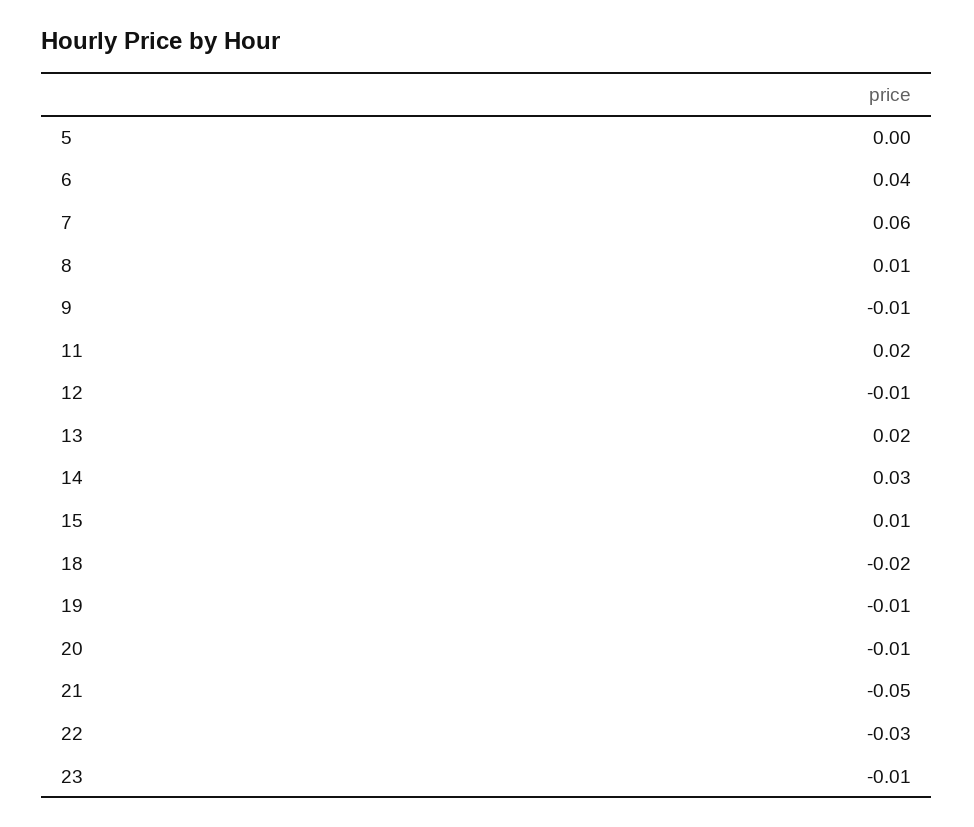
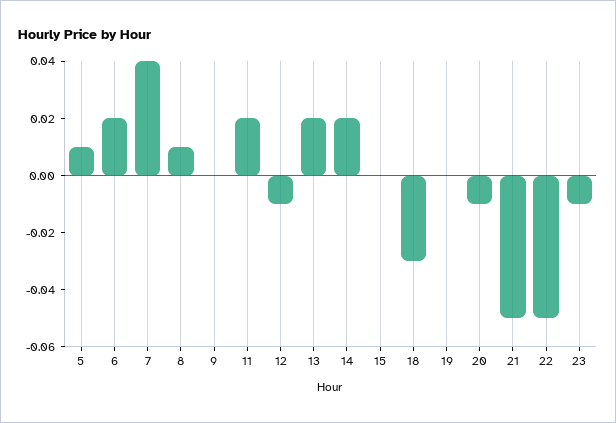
  {
-   "5": 0,
+   "5": 0.01,
-   "6": 0.04,
+   "6": 0.02,
-   "7": 0.06,
+   "7": 0.04,
    "8": 0.01,
-   "9": -0.01,
+   "9": 0,
    "11": 0.02,
    "12": -0.01,
    "13": 0.02,
-   "14": 0.03,
+   "14": 0.02,
-   "15": 0.01,
+   "15": 0,
-   "18": -0.02,
+   "18": -0.03,
-   "19": -0.01,
+   "19": 0,
    "20": -0.01,
    "21": -0.05,
-   "22": -0.03,
+   "22": -0.05,
    "23": -0.01
  }

